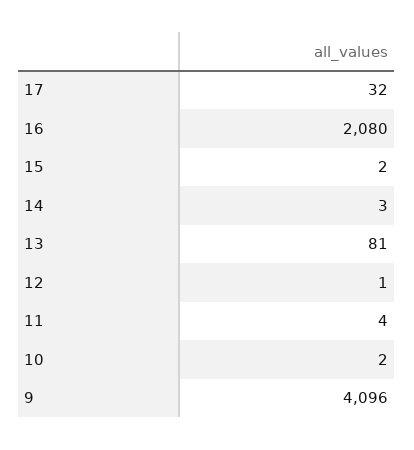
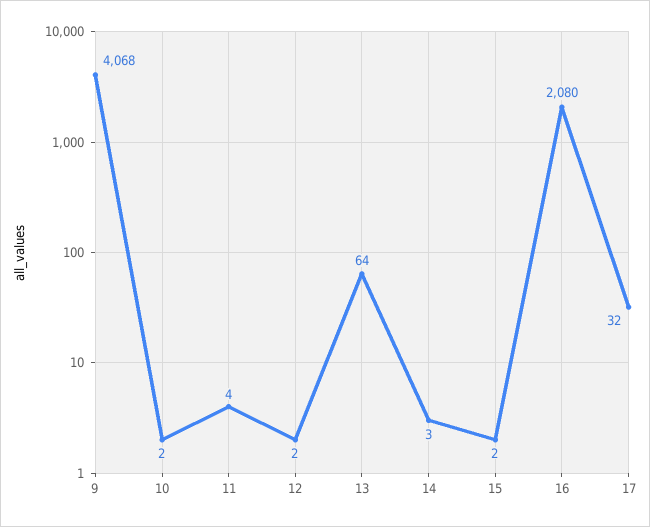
  {
    "17": 32,
    "16": 2080,
    "15": 2,
    "14": 3,
-   "13": 81,
+   "13": 64,
-   "12": 1,
+   "12": 2,
    "11": 4,
    "10": 2,
-   "9": 4096
+   "9": 4068
  }

